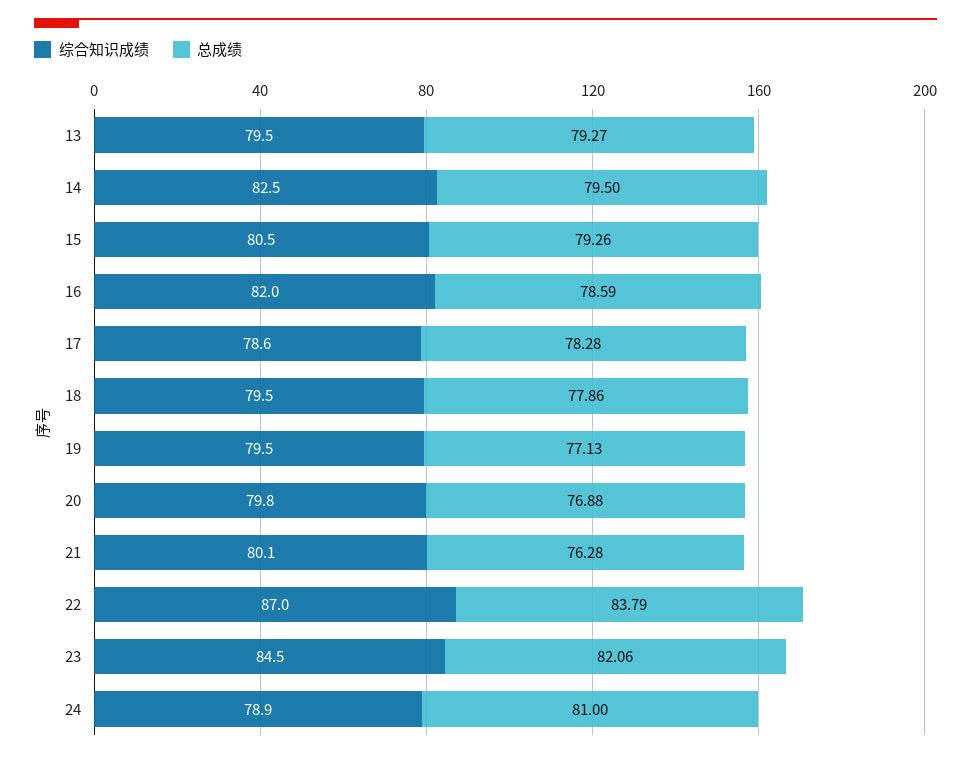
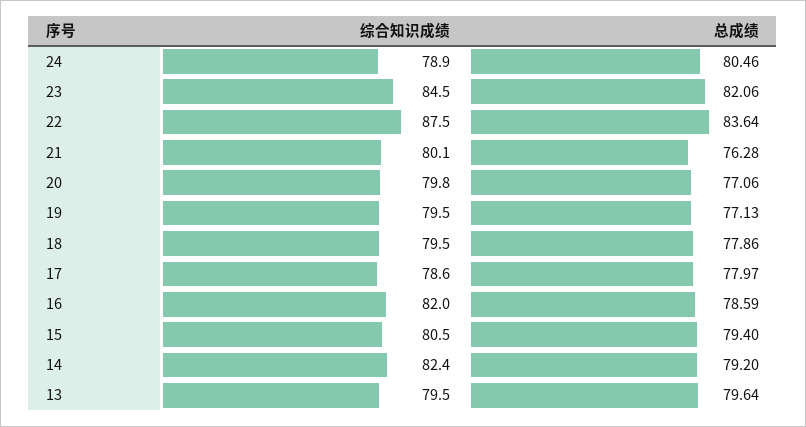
  {
    "综合知识成绩": {
      "13": 79.5,
-     "14": 82.5,
+     "14": 82.4,
      "15": 80.5,
      "16": 82,
      "17": 78.6,
      "18": 79.5,
      "19": 79.5,
      "20": 79.8,
      "21": 80.1,
-     "22": 87,
+     "22": 87.5,
      "23": 84.5,
      "24": 78.9
    },
    "总成绩": {
-     "13": 79.27,
+     "13": 79.64,
-     "14": 79.5,
+     "14": 79.2,
-     "15": 79.26,
+     "15": 79.4,
      "16": 78.59,
-     "17": 78.28,
+     "17": 77.97,
      "18": 77.86,
      "19": 77.13,
-     "20": 76.88,
+     "20": 77.06,
      "21": 76.28,
-     "22": 83.79,
+     "22": 83.64,
      "23": 82.06,
-     "24": 81
+     "24": 80.46
    }
  }

